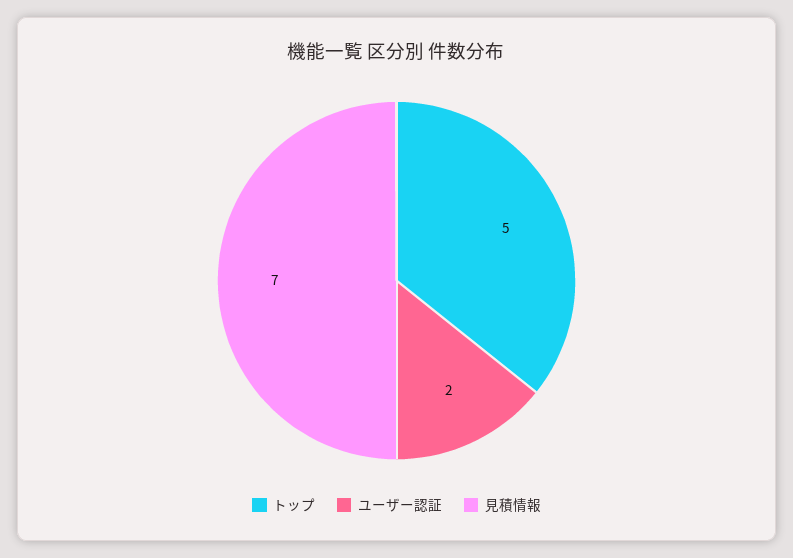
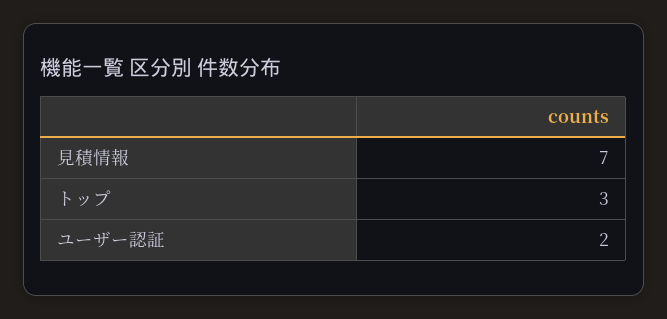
  {
-   "トップ": 5,
+   "トップ": 3,
    "ユーザー認証": 2,
    "見積情報": 7
  }

